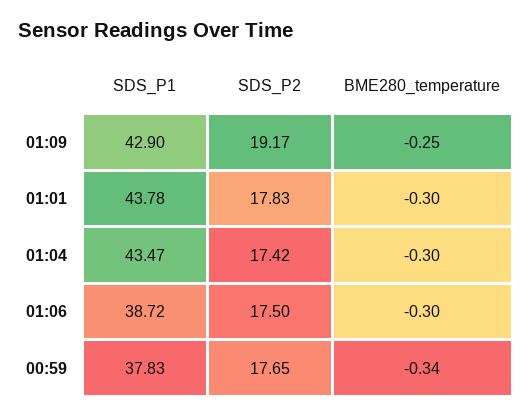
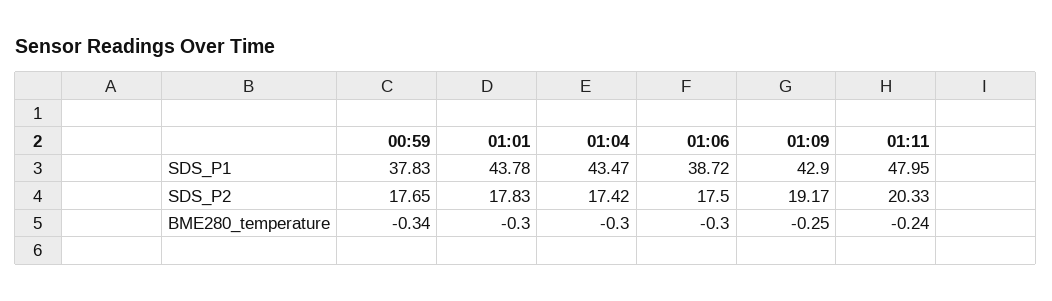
  {
    "SDS_P1": {
      "01:09": 42.9,
      "01:01": 43.78,
      "01:04": 43.47,
      "01:06": 38.72,
-     "00:59": 37.83
+     "00:59": 37.83,
+     "01:11": 47.95
    },
    "SDS_P2": {
      "01:09": 19.17,
      "01:01": 17.83,
      "01:04": 17.42,
      "01:06": 17.5,
-     "00:59": 17.65
+     "00:59": 17.65,
+     "01:11": 20.33
    },
    "BME280_temperature": {
      "01:09": -0.25,
      "01:01": -0.3,
      "01:04": -0.3,
      "01:06": -0.3,
-     "00:59": -0.34
+     "00:59": -0.34,
+     "01:11": -0.24
    }
  }

